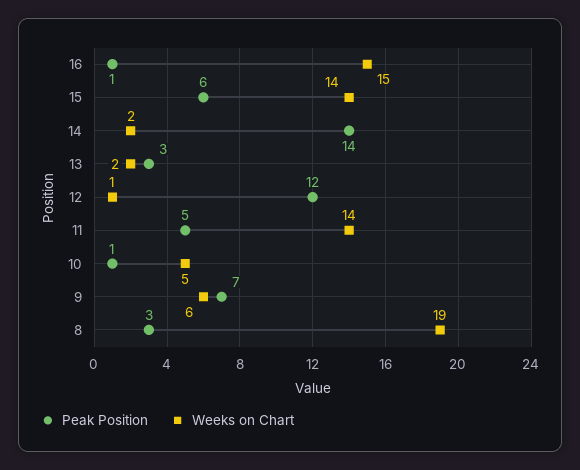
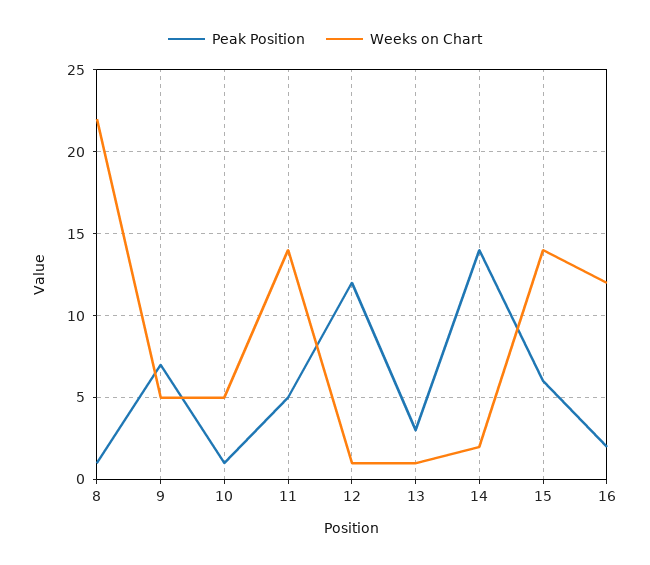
  {
    "Peak Position": {
-     "16": 1,
+     "16": 2,
      "15": 6,
      "14": 14,
      "13": 3,
      "12": 12,
      "11": 5,
      "10": 1,
      "9": 7,
-     "8": 3
+     "8": 1
    },
    "Weeks on Chart": {
-     "16": 15,
+     "16": 12,
      "15": 14,
      "14": 2,
-     "13": 2,
+     "13": 1,
      "12": 1,
      "11": 14,
      "10": 5,
-     "9": 6,
+     "9": 5,
-     "8": 19
+     "8": 22
    }
  }

